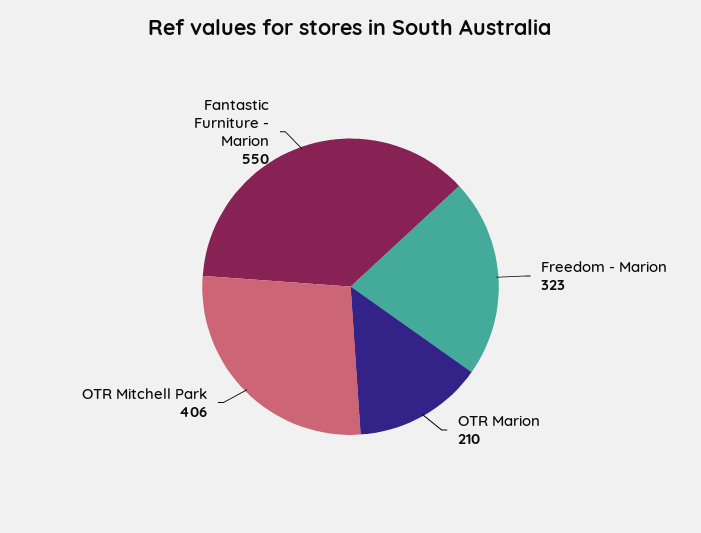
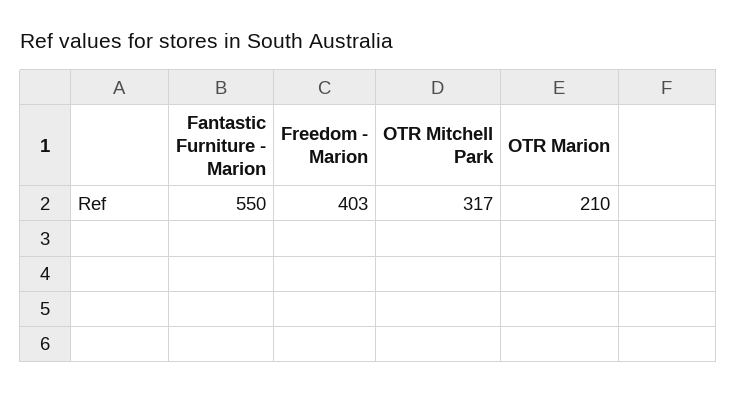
  {
-   "Freedom - Marion": 323,
+   "Freedom - Marion": 403,
    "OTR Marion": 210,
-   "OTR Mitchell Park": 406,
+   "OTR Mitchell Park": 317,
    "Fantastic Furniture - Marion": 550
  }

